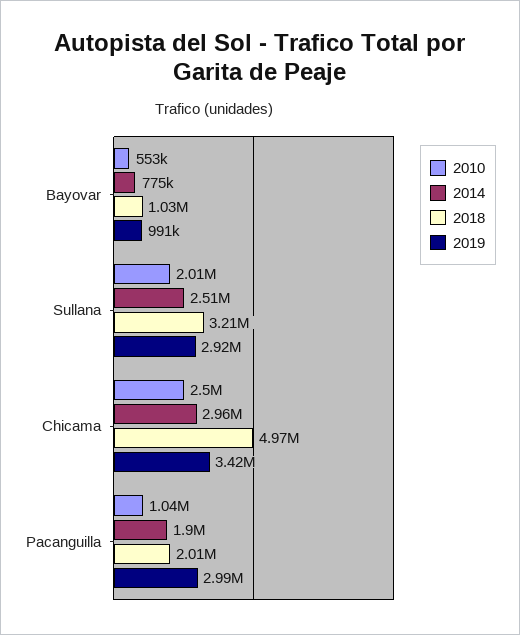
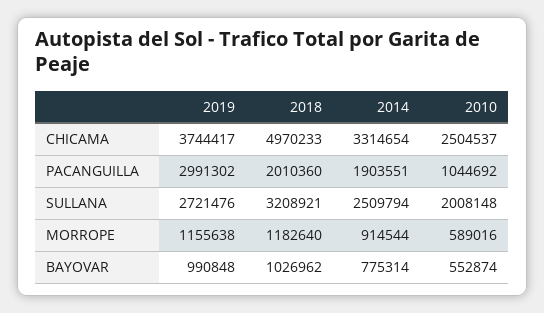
  {
    "2010": {
      "Bayovar": 552874,
      "Sullana": 2008148,
      "Chicama": 2504537,
-     "Pacanguilla": 1044692
+     "Pacanguilla": 1044692,
+     "MORROPE": 589016
    },
    "2014": {
      "Bayovar": 775314,
      "Sullana": 2509794,
-     "Chicama": 2960000,
+     "Chicama": 3314654,
-     "Pacanguilla": 1903551
+     "Pacanguilla": 1903551,
+     "MORROPE": 914544
    },
    "2018": {
      "Bayovar": 1026962,
      "Sullana": 3208921,
      "Chicama": 4970233,
-     "Pacanguilla": 2010360
+     "Pacanguilla": 2010360,
+     "MORROPE": 1182640
    },
    "2019": {
      "Bayovar": 990848,
-     "Sullana": 2920000,
+     "Sullana": 2721476,
-     "Chicama": 3420000,
+     "Chicama": 3744417,
-     "Pacanguilla": 2991302
+     "Pacanguilla": 2991302,
+     "MORROPE": 1155638
    }
  }

